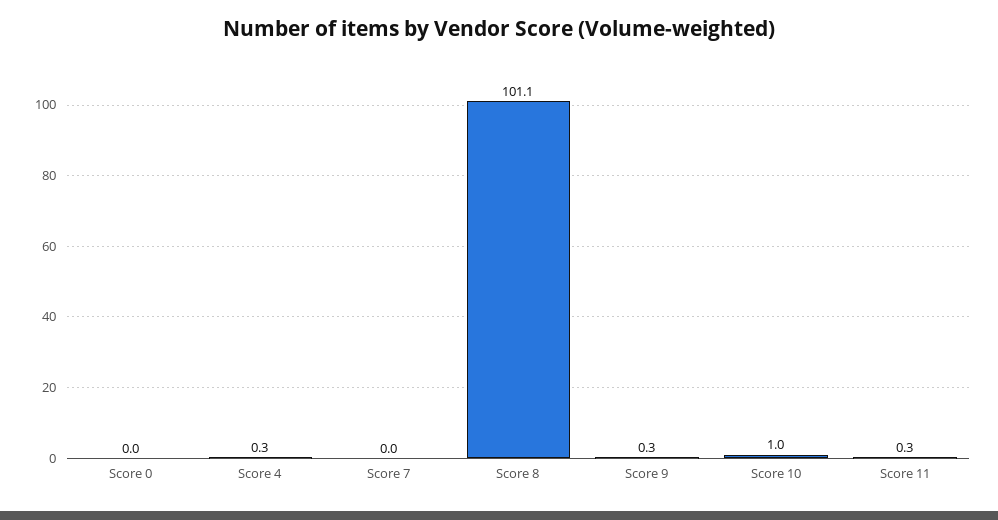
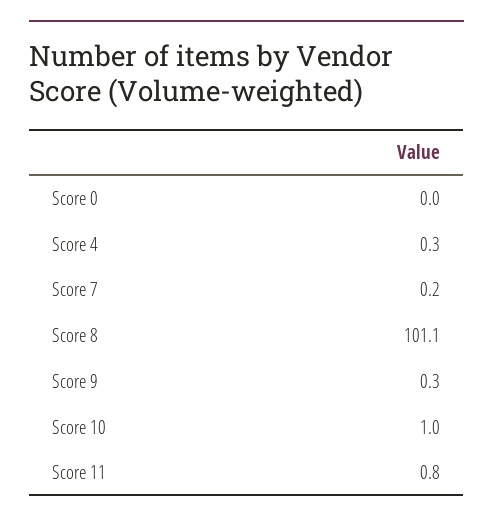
  {
    "Score 0": 0,
    "Score 4": 0.3,
-   "Score 7": 0,
+   "Score 7": 0.2,
    "Score 8": 101.1,
    "Score 9": 0.3,
    "Score 10": 1,
-   "Score 11": 0.3
+   "Score 11": 0.8
  }

